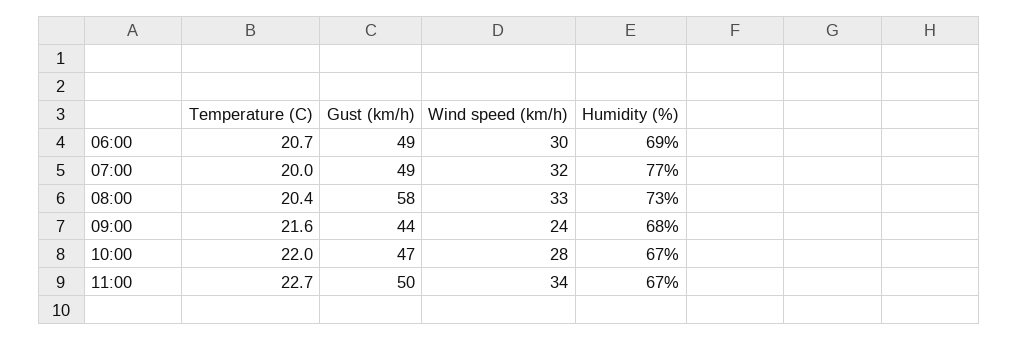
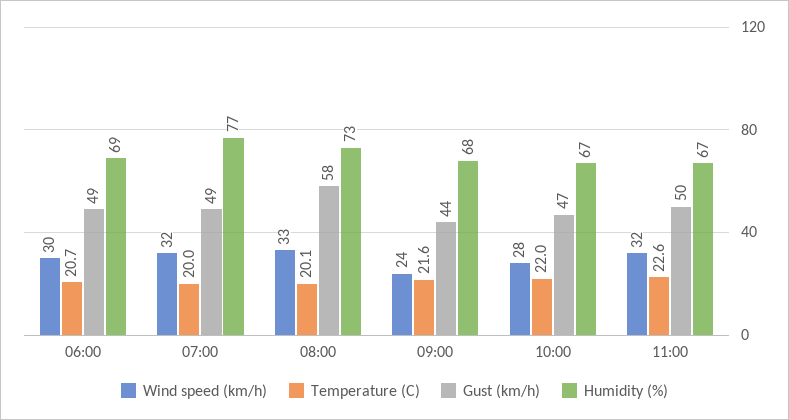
  {
    "Temperature (C)": {
      "06:00": 20.7,
      "07:00": 20,
-     "08:00": 20.4,
+     "08:00": 20.1,
      "09:00": 21.6,
      "10:00": 22,
-     "11:00": 22.7
+     "11:00": 22.6
    },
    "Gust (km/h)": {
      "06:00": 49,
      "07:00": 49,
      "08:00": 58,
      "09:00": 44,
      "10:00": 47,
      "11:00": 50
    },
    "Wind speed (km/h)": {
      "06:00": 30,
      "07:00": 32,
      "08:00": 33,
      "09:00": 24,
      "10:00": 28,
-     "11:00": 34
+     "11:00": 32
    },
    "Humidity (%)": {
      "06:00": 69,
      "07:00": 77,
      "08:00": 73,
      "09:00": 68,
      "10:00": 67,
      "11:00": 67
    }
  }

